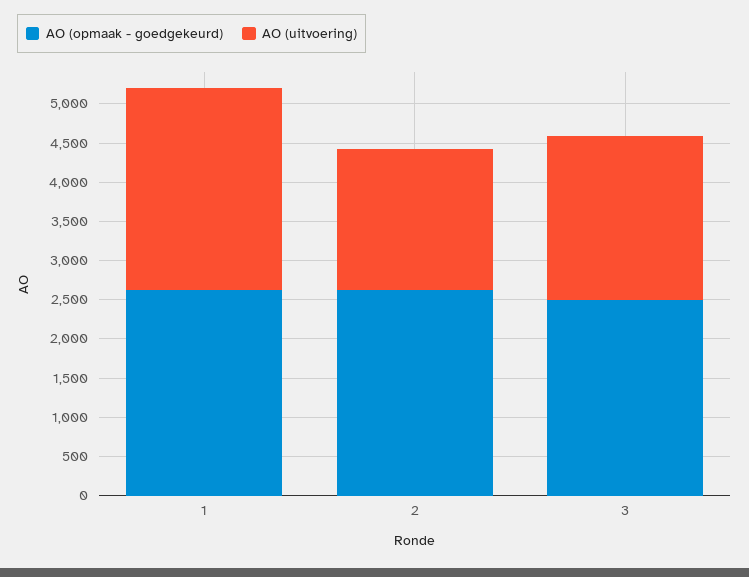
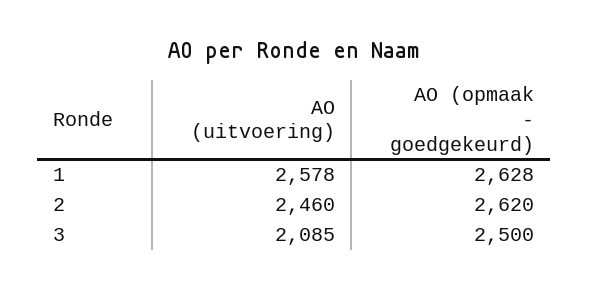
  {
    "AO (opmaak - goedgekeurd)": {
      "1": 2628,
      "2": 2620,
      "3": 2500
    },
    "AO (uitvoering)": {
      "1": 2578,
-     "2": 1750,
+     "2": 2460,
      "3": 2085
    }
  }

